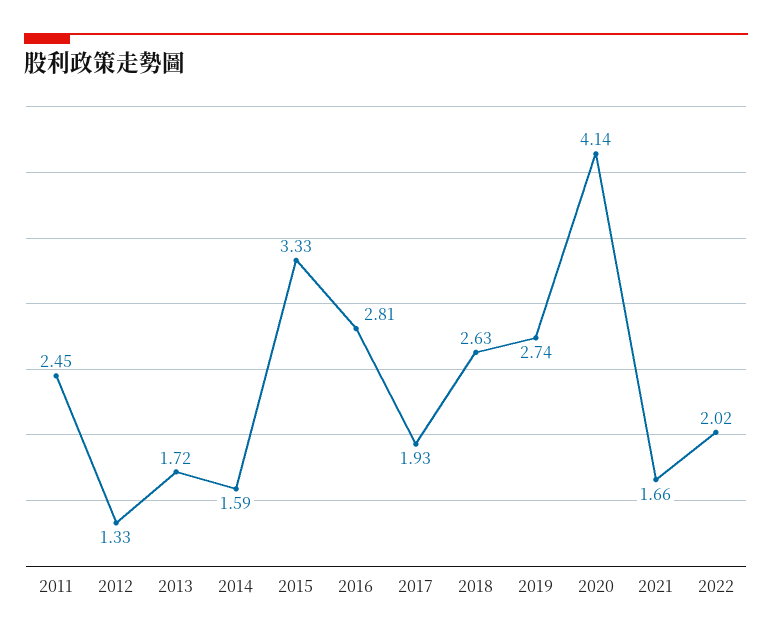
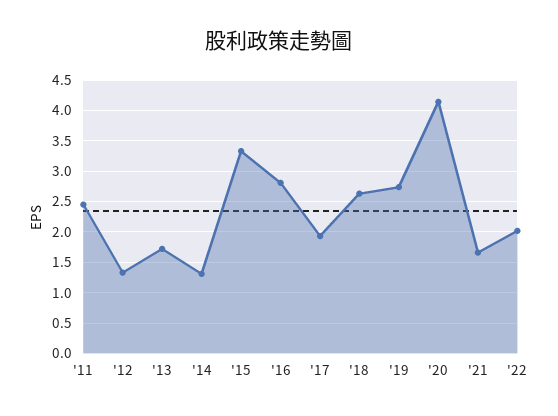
  {
    "2011": 2.45,
    "2012": 1.33,
    "2013": 1.72,
-   "2014": 1.59,
+   "2014": 1.3,
    "2015": 3.33,
    "2016": 2.81,
    "2017": 1.93,
    "2018": 2.63,
    "2019": 2.74,
    "2020": 4.14,
    "2021": 1.66,
    "2022": 2.02
  }

